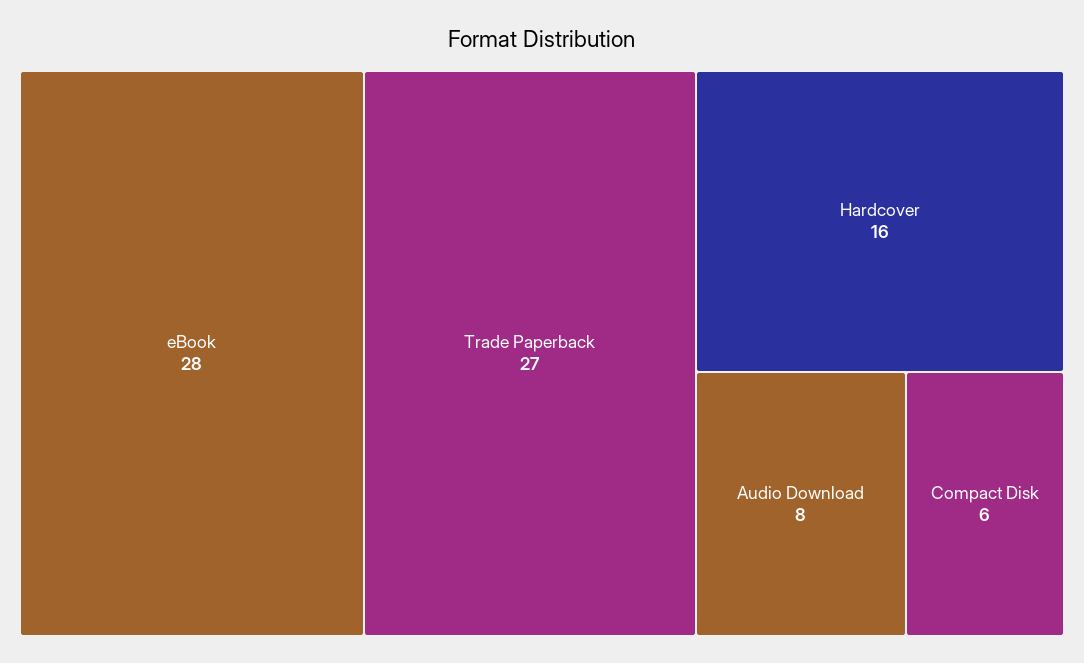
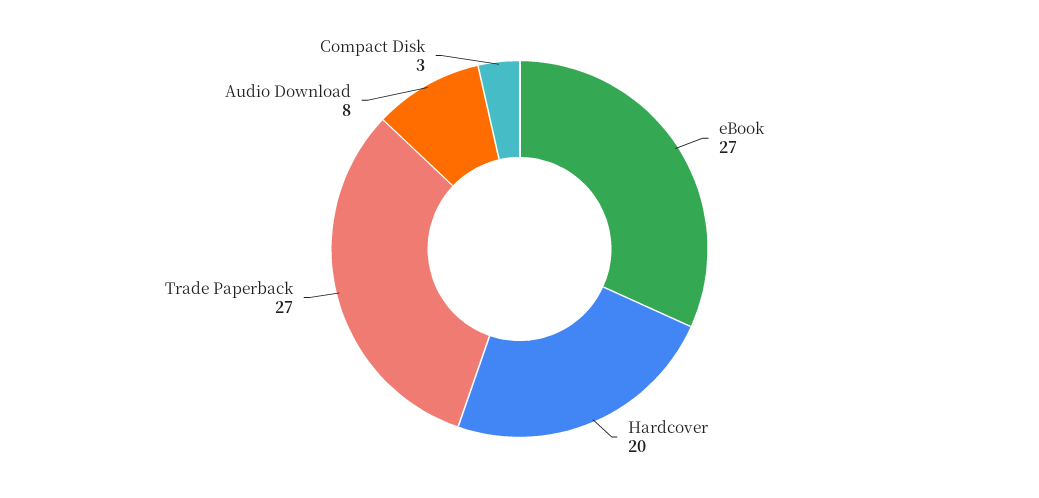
  {
-   "eBook": 28,
+   "eBook": 27,
    "Trade Paperback": 27,
-   "Hardcover": 16,
+   "Hardcover": 20,
    "Audio Download": 8,
-   "Compact Disk": 6
+   "Compact Disk": 3
  }

